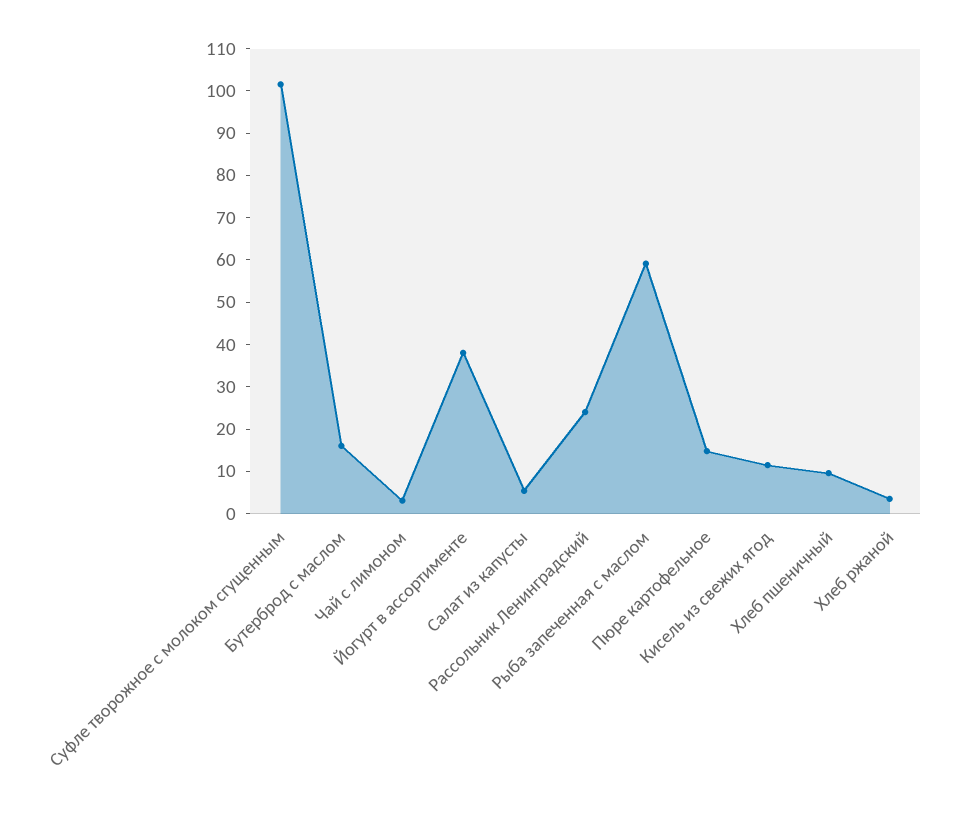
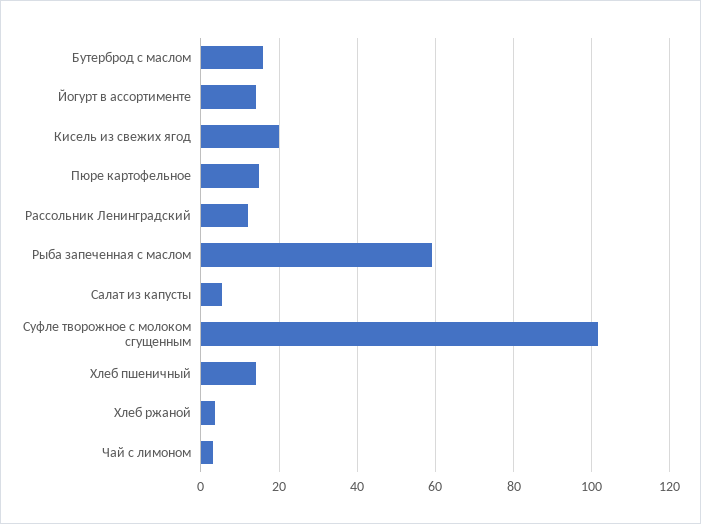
  {
    "Суфле творожное с молоком сгущенным": 102,
    "Бутерброд с маслом": 16,
    "Чай с лимоном": 4,
-   "Йогурт в ассортименте": 38,
+   "Йогурт в ассортименте": 14,
    "Салат из капусты": 6,
-   "Рассольник Ленинградский": 24,
+   "Рассольник Ленинградский": 12,
    "Рыба запеченная с маслом": 60,
    "Пюре картофельное": 14,
-   "Кисель из свежих ягод": 12,
+   "Кисель из свежих ягод": 20,
-   "Хлеб пшеничный": 10,
+   "Хлеб пшеничный": 14,
    "Хлеб ржаной": 4
  }

